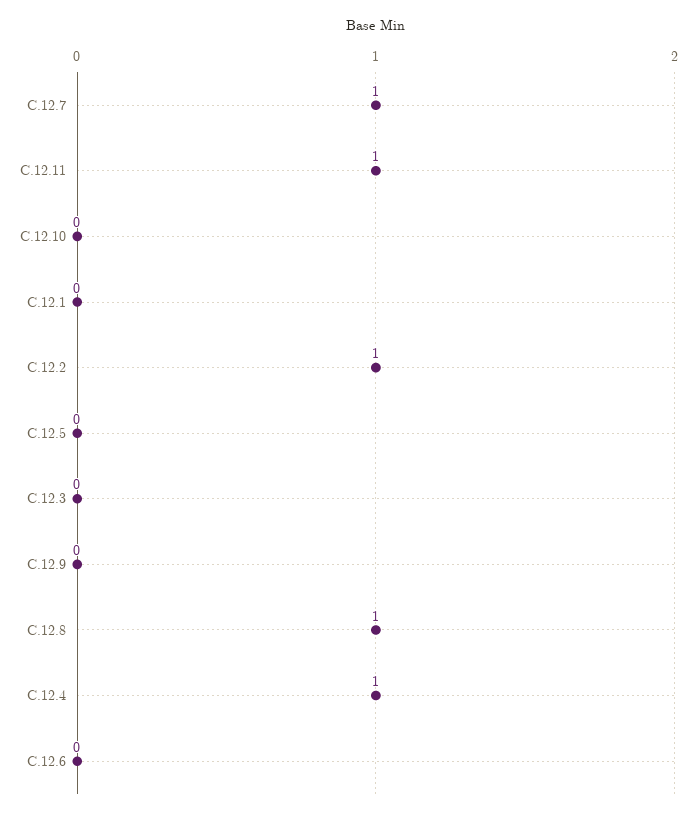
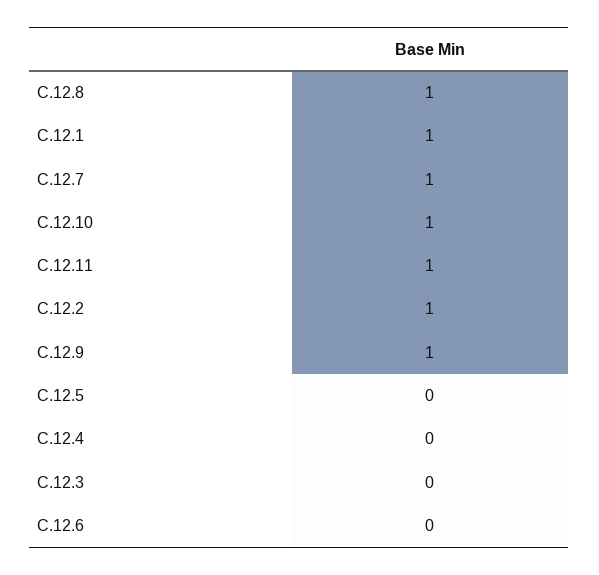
  {
    "C.12.7": 1,
    "C.12.11": 1,
-   "C.12.10": 0,
+   "C.12.10": 1,
-   "C.12.1": 0,
+   "C.12.1": 1,
    "C.12.2": 1,
    "C.12.5": 0,
    "C.12.3": 0,
-   "C.12.9": 0,
+   "C.12.9": 1,
    "C.12.8": 1,
-   "C.12.4": 1,
+   "C.12.4": 0,
    "C.12.6": 0
  }

